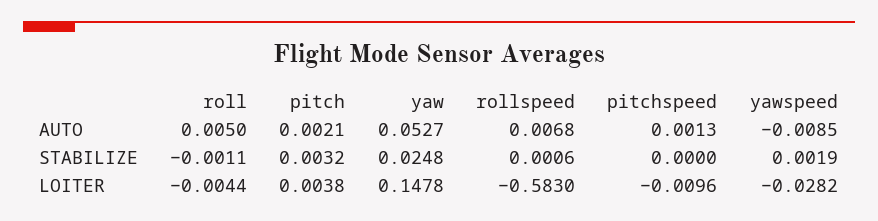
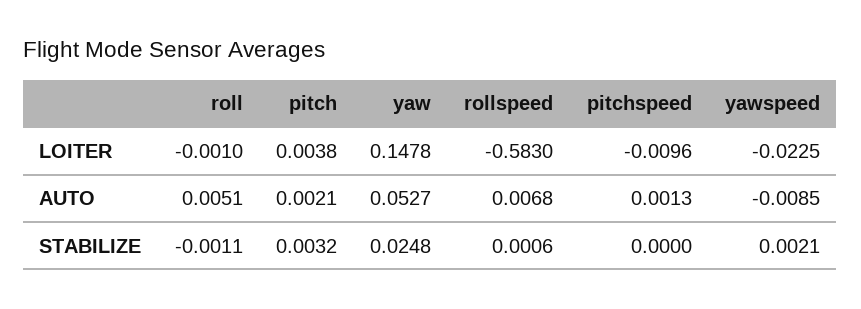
  {
    "roll": {
-     "AUTO": 0.005,
+     "AUTO": 0.0051,
      "STABILIZE": -0.0011,
-     "LOITER": -0.0044
+     "LOITER": -0.001
    },
    "pitch": {
      "AUTO": 0.0021,
      "STABILIZE": 0.0032,
      "LOITER": 0.0038
    },
    "yaw": {
      "AUTO": 0.0527,
      "STABILIZE": 0.0248,
      "LOITER": 0.1478
    },
    "rollspeed": {
      "AUTO": 0.0068,
      "STABILIZE": 0.0006,
      "LOITER": -0.583
    },
    "pitchspeed": {
      "AUTO": 0.0013,
      "STABILIZE": 0,
      "LOITER": -0.0096
    },
    "yawspeed": {
      "AUTO": -0.0085,
-     "STABILIZE": 0.0019,
+     "STABILIZE": 0.0021,
-     "LOITER": -0.0282
+     "LOITER": -0.0225
    }
  }

